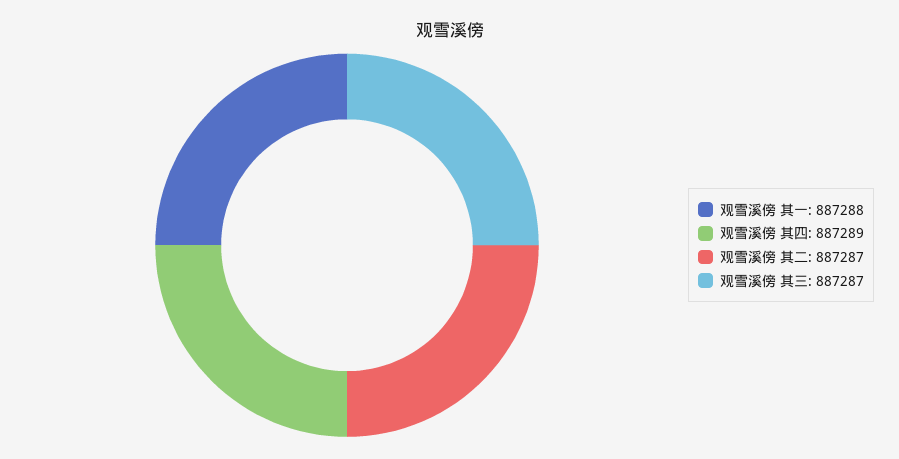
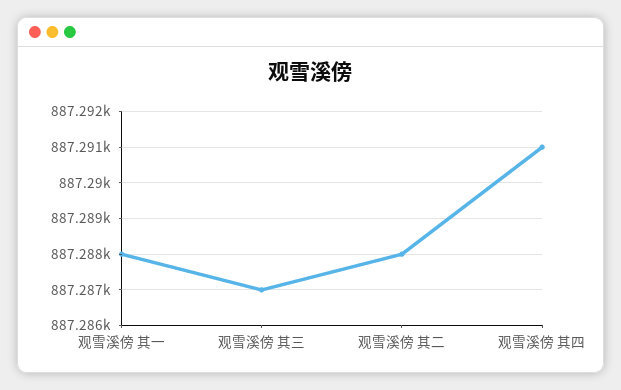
  {
    "观雪溪傍 其一": 887288,
-   "观雪溪傍 其四": 887289,
+   "观雪溪傍 其四": 887291,
-   "观雪溪傍 其二": 887287,
+   "观雪溪傍 其二": 887288,
    "观雪溪傍 其三": 887287
  }

